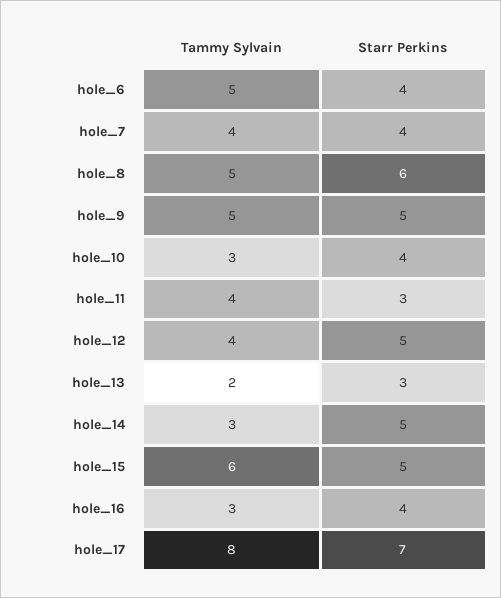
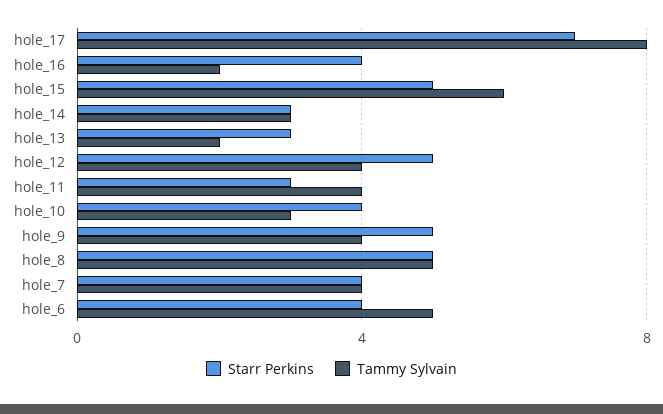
  {
    "Tammy Sylvain": {
      "hole_6": 5,
      "hole_7": 4,
      "hole_8": 5,
-     "hole_9": 5,
+     "hole_9": 4,
      "hole_10": 3,
      "hole_11": 4,
      "hole_12": 4,
      "hole_13": 2,
      "hole_14": 3,
      "hole_15": 6,
-     "hole_16": 3,
+     "hole_16": 2,
      "hole_17": 8
    },
    "Starr Perkins": {
      "hole_6": 4,
      "hole_7": 4,
-     "hole_8": 6,
+     "hole_8": 5,
      "hole_9": 5,
      "hole_10": 4,
      "hole_11": 3,
      "hole_12": 5,
      "hole_13": 3,
-     "hole_14": 5,
+     "hole_14": 3,
      "hole_15": 5,
      "hole_16": 4,
      "hole_17": 7
    }
  }

